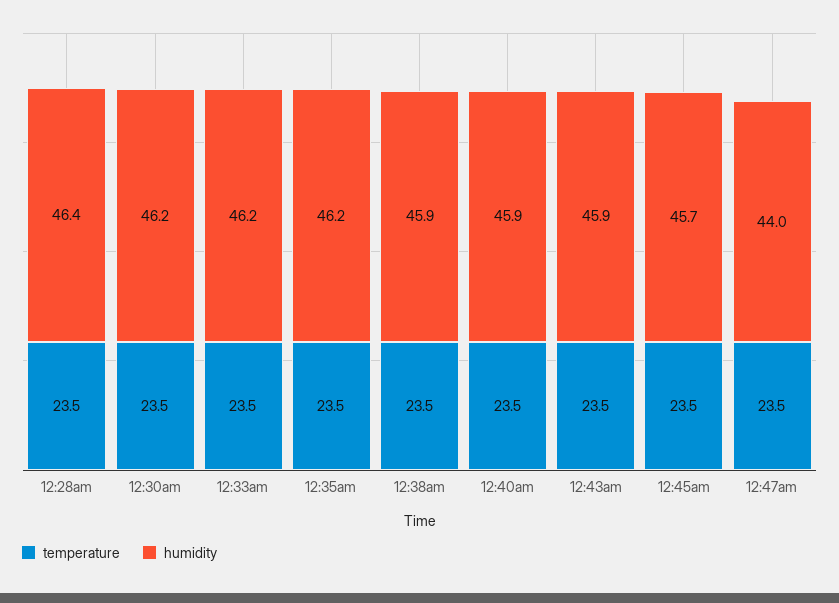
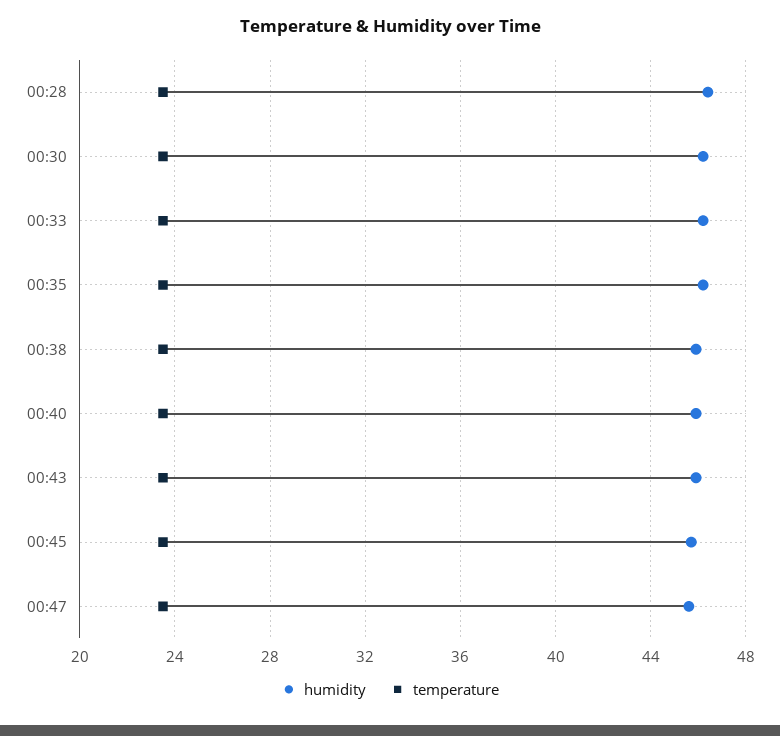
  {
    "temperature": {
      "12:28am": 23.5,
      "12:30am": 23.5,
      "12:33am": 23.5,
      "12:35am": 23.5,
      "12:38am": 23.5,
      "12:40am": 23.5,
      "12:43am": 23.5,
      "12:45am": 23.5,
      "12:47am": 23.5
    },
    "humidity": {
      "12:28am": 46.4,
      "12:30am": 46.2,
      "12:33am": 46.2,
      "12:35am": 46.2,
      "12:38am": 45.9,
      "12:40am": 45.9,
      "12:43am": 45.9,
      "12:45am": 45.7,
-     "12:47am": 44
+     "12:47am": 45.5
    }
  }

